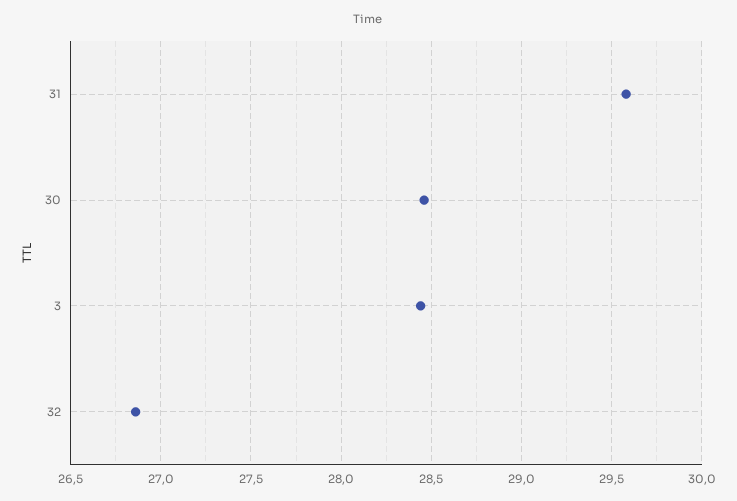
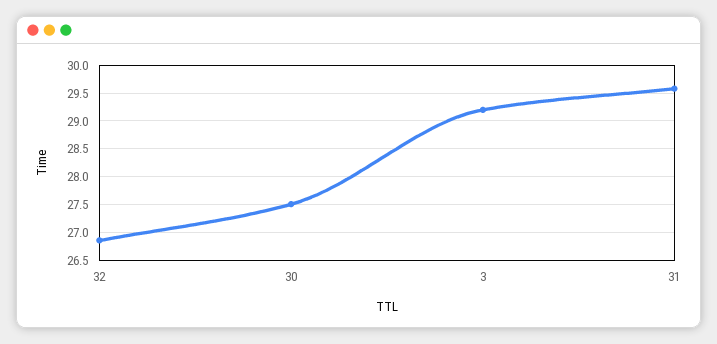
  {
    "31": 29.6,
-   "30": 28.45,
+   "30": 27.5,
-   "3": 28.45,
+   "3": 29.25,
    "32": 26.85
  }

